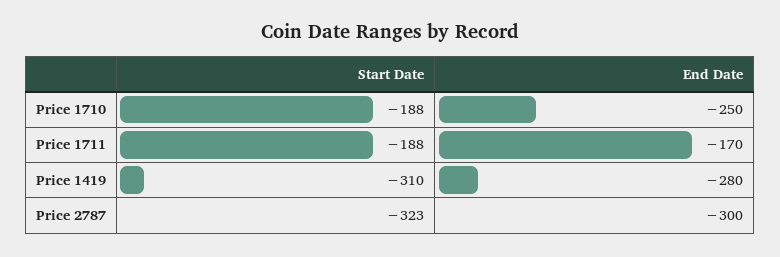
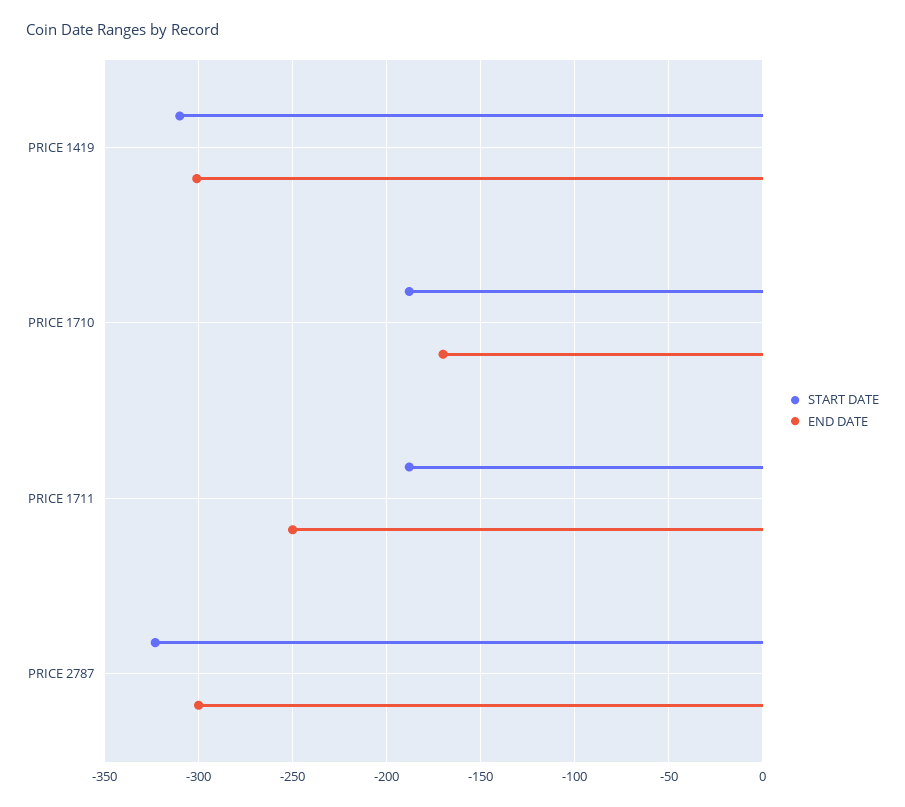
  {
    "Start Date": {
      "Price 1710": -188,
      "Price 1711": -188,
      "Price 1419": -310,
      "Price 2787": -323
    },
    "End Date": {
-     "Price 1710": -250,
+     "Price 1710": -170,
-     "Price 1711": -170,
+     "Price 1711": -250,
-     "Price 1419": -280,
+     "Price 1419": -300,
      "Price 2787": -300
    }
  }

